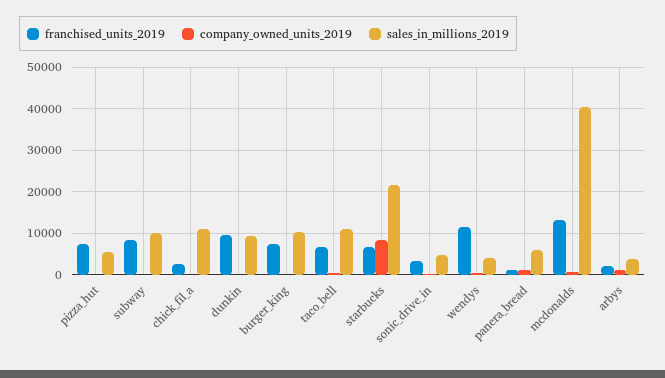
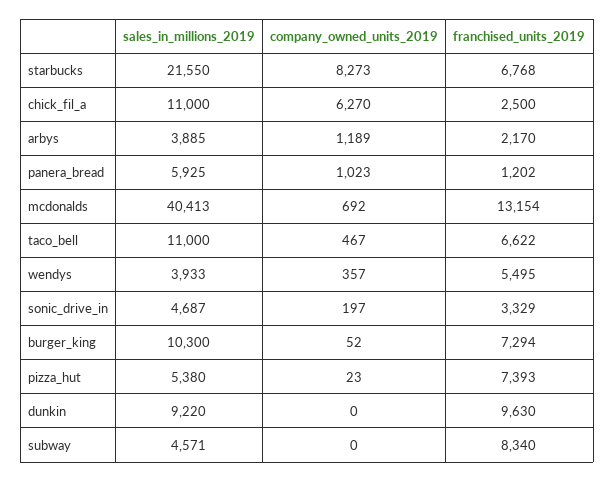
  {
    "franchised_units_2019": {
      "pizza_hut": 7393,
      "subway": 8340,
      "chick_fil_a": 2500,
      "dunkin": 9630,
      "burger_king": 7294,
      "taco_bell": 6622,
      "starbucks": 6768,
      "sonic_drive_in": 3329,
-     "wendys": 12000,
+     "wendys": 5495,
      "panera_bread": 1202,
      "mcdonalds": 13154,
      "arbys": 2170
    },
    "company_owned_units_2019": {
      "pizza_hut": 23,
      "subway": 0,
-     "chick_fil_a": 0,
+     "chick_fil_a": 6270,
      "dunkin": 0,
      "burger_king": 52,
      "taco_bell": 467,
      "starbucks": 8273,
      "sonic_drive_in": 197,
      "wendys": 357,
      "panera_bread": 1023,
      "mcdonalds": 692,
      "arbys": 1189
    },
    "sales_in_millions_2019": {
      "pizza_hut": 5380,
-     "subway": 10000,
+     "subway": 4571,
      "chick_fil_a": 11000,
      "dunkin": 9220,
      "burger_king": 10300,
      "taco_bell": 11000,
      "starbucks": 21550,
      "sonic_drive_in": 4687,
      "wendys": 3933,
      "panera_bread": 5925,
      "mcdonalds": 40413,
      "arbys": 3885
    }
  }

